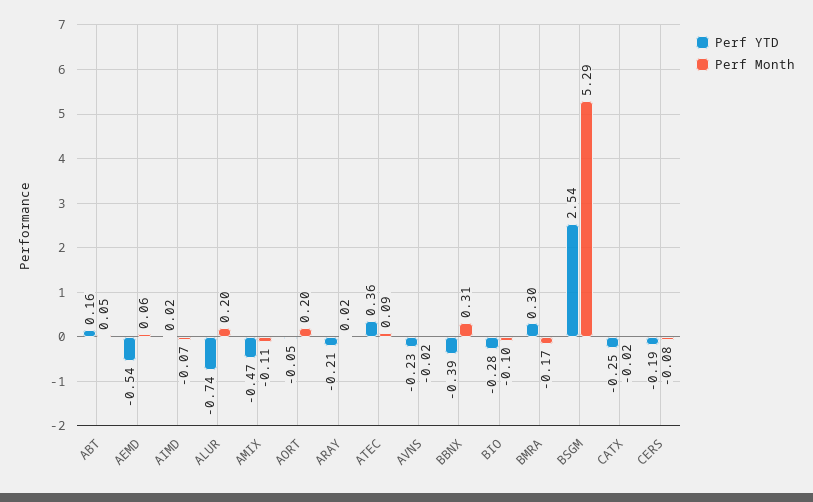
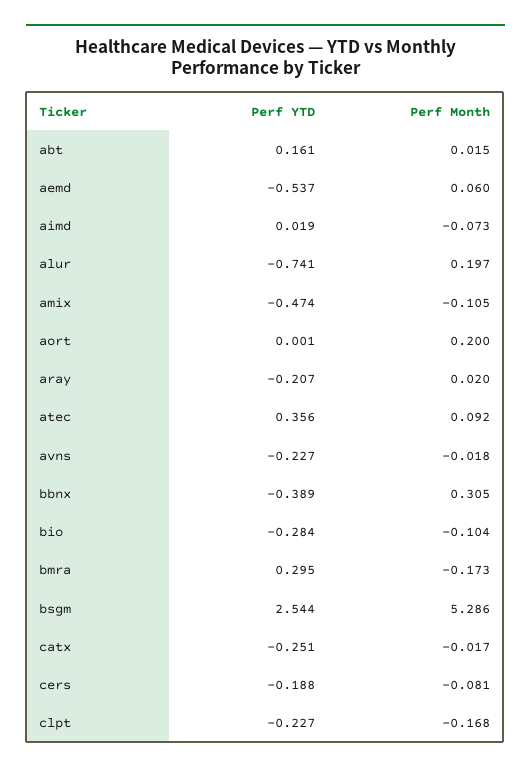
  {
    "Perf YTD": {
      "ABT": 0.161,
      "AEMD": -0.537,
      "AIMD": 0.019,
      "ALUR": -0.741,
      "AMIX": -0.474,
-     "AORT": -0.05,
+     "AORT": 0.001,
      "ARAY": -0.207,
      "ATEC": 0.356,
      "AVNS": -0.227,
      "BBNX": -0.389,
      "BIO": -0.284,
      "BMRA": 0.295,
      "BSGM": 2.544,
      "CATX": -0.251,
-     "CERS": -0.188
+     "CERS": -0.188,
+     "clpt": -0.227
    },
    "Perf Month": {
-     "ABT": 0.05,
+     "ABT": 0.015,
      "AEMD": 0.06,
      "AIMD": -0.073,
      "ALUR": 0.197,
      "AMIX": -0.105,
      "AORT": 0.2,
      "ARAY": 0.02,
      "ATEC": 0.092,
      "AVNS": -0.018,
      "BBNX": 0.305,
      "BIO": -0.104,
      "BMRA": -0.173,
      "BSGM": 5.286,
      "CATX": -0.017,
-     "CERS": -0.081
+     "CERS": -0.081,
+     "clpt": -0.168
    }
  }

